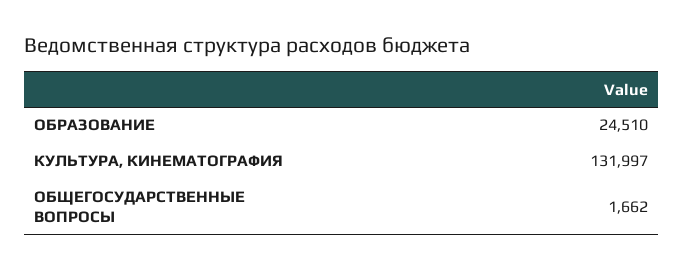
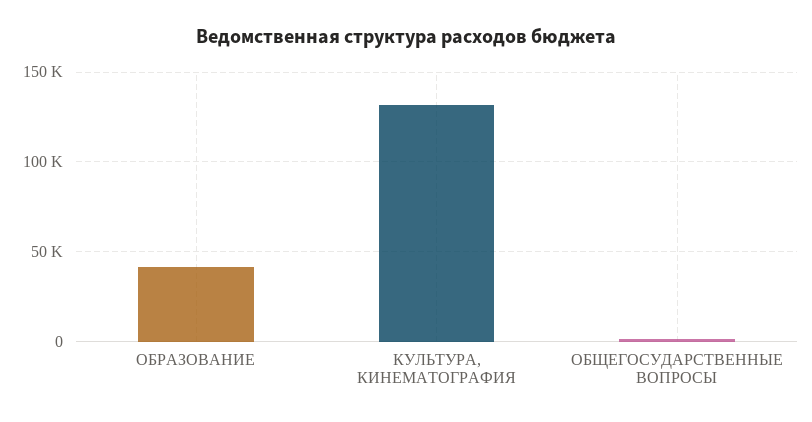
  {
-   "ОБРАЗОВАНИЕ": 24510,
+   "ОБРАЗОВАНИЕ": 40000,
    "КУЛЬТУРА, КИНЕМАТОГРАФИЯ": 131997,
    "ОБЩЕГОСУДАРСТВЕННЫЕ ВОПРОСЫ": 1662
  }

